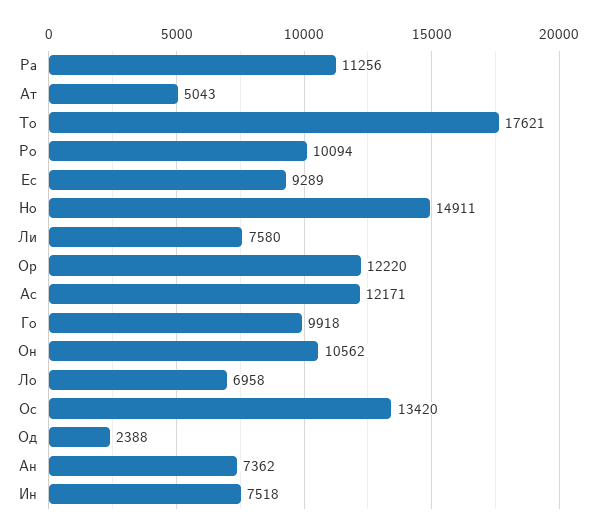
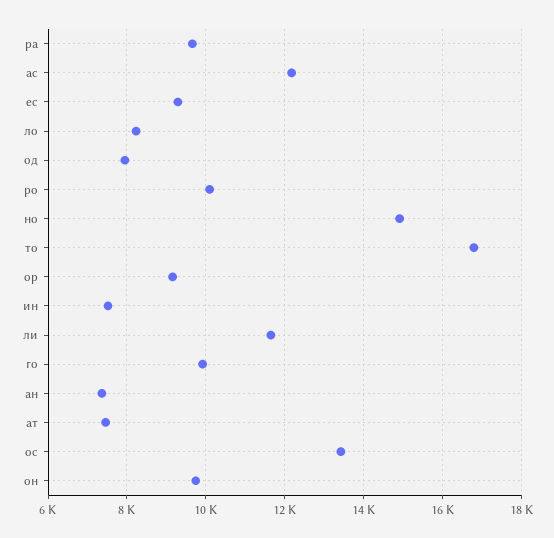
  {
-   "Ра": 11256,
+   "Ра": 9600,
-   "Ат": 5043,
+   "Ат": 7400,
-   "То": 17621,
+   "То": 16800,
    "Ро": 10094,
    "Ес": 9289,
    "Но": 14911,
-   "Ли": 7580,
+   "Ли": 11600,
-   "Ор": 12220,
+   "Ор": 9200,
    "Ас": 12171,
    "Го": 9918,
-   "Он": 10562,
+   "Он": 9800,
-   "Ло": 6958,
+   "Ло": 8200,
    "Ос": 13420,
-   "Од": 2388,
+   "Од": 8000,
    "Ан": 7362,
    "Ин": 7518
  }

